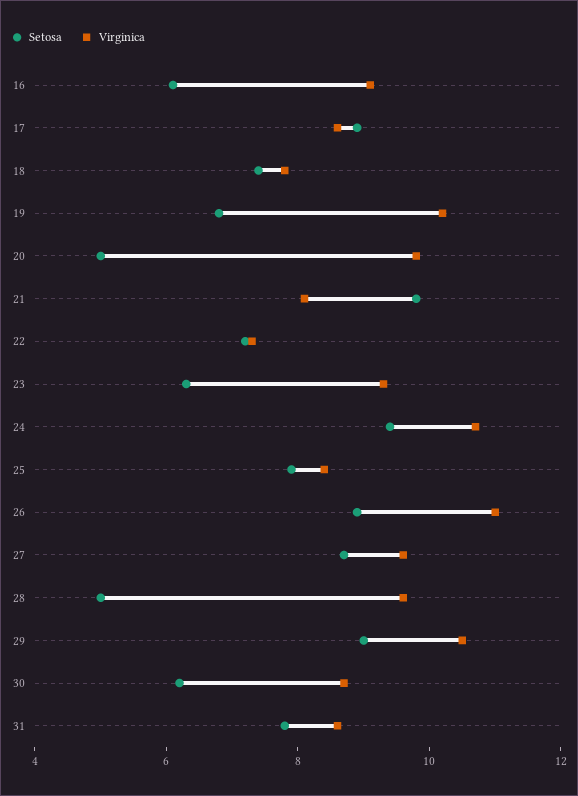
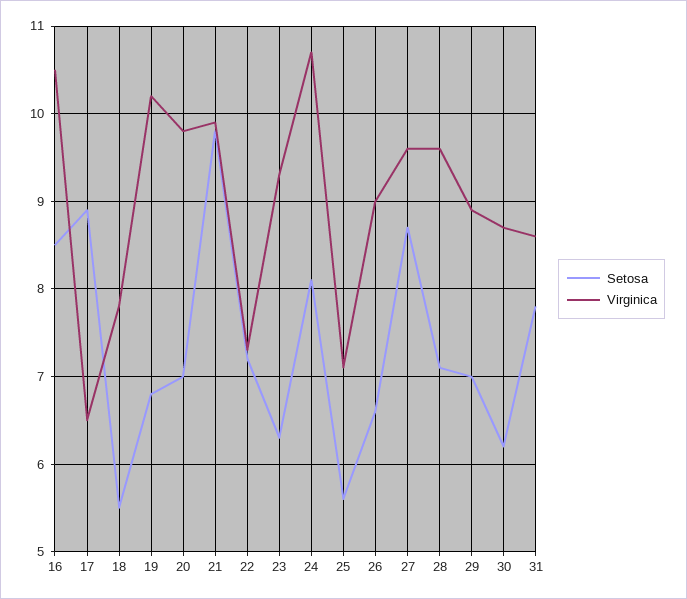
  {
    "Setosa": {
-     "16": 6,
+     "16": 8.5,
      "17": 8.9,
-     "18": 7.5,
+     "18": 5.5,
      "19": 6.8,
-     "20": 5,
+     "20": 7,
      "21": 9.8,
      "22": 7.2,
      "23": 6.3,
-     "24": 9.5,
+     "24": 8.1,
-     "25": 8,
+     "25": 5.6,
-     "26": 9,
+     "26": 6.6,
      "27": 8.7,
-     "28": 5,
+     "28": 7.1,
-     "29": 9,
+     "29": 7,
      "30": 6.2,
      "31": 7.8
    },
    "Virginica": {
-     "16": 9,
+     "16": 10.5,
-     "17": 8.5,
+     "17": 6.5,
      "18": 7.8,
      "19": 10.2,
      "20": 9.8,
-     "21": 8,
+     "21": 9.9,
      "22": 7.3,
      "23": 9.3,
      "24": 10.7,
-     "25": 8.5,
+     "25": 7.1,
-     "26": 11,
+     "26": 9,
      "27": 9.6,
      "28": 9.6,
-     "29": 10.5,
+     "29": 8.9,
      "30": 8.7,
      "31": 8.6
    }
  }

